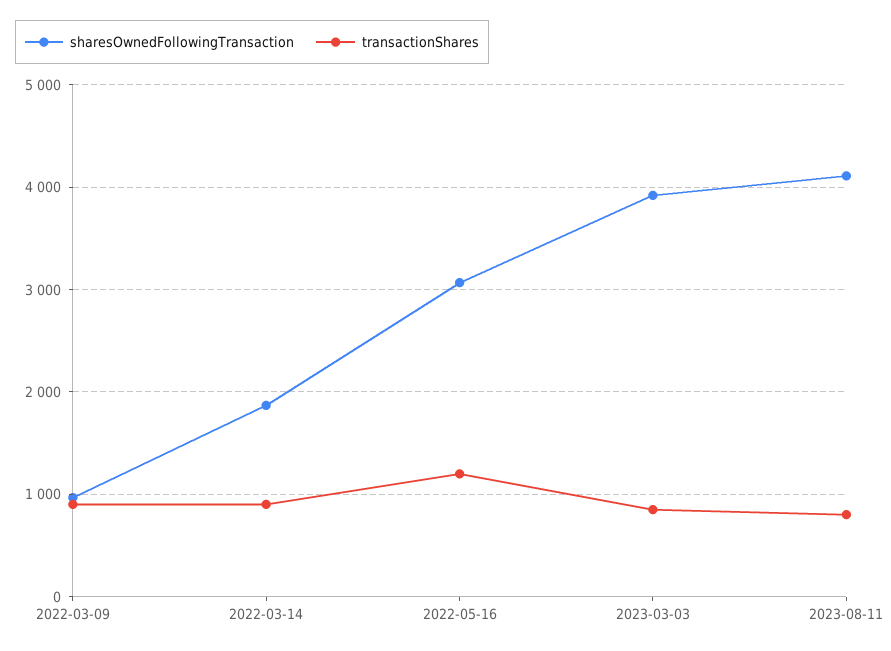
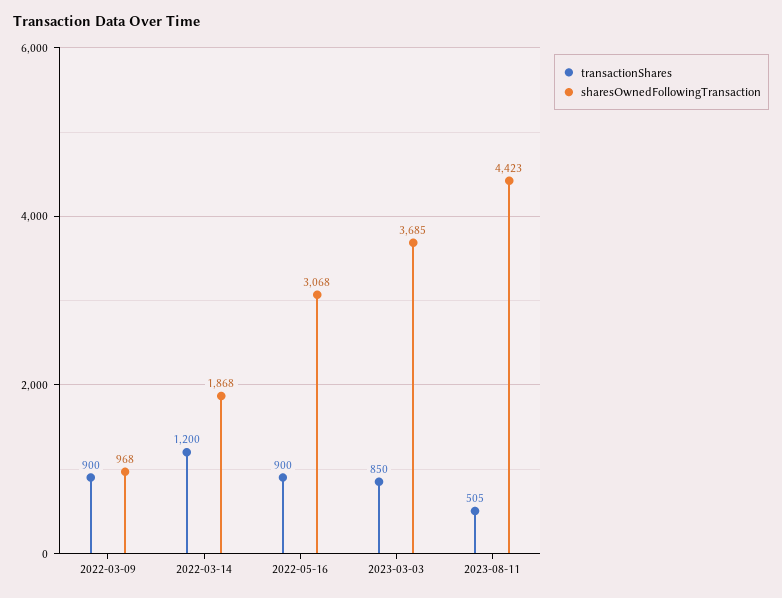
  {
    "sharesOwnedFollowingTransaction": {
      "2022-03-09": 968,
      "2022-03-14": 1868,
      "2022-05-16": 3068,
-     "2023-03-03": 3900,
+     "2023-03-03": 3685,
-     "2023-08-11": 4100
+     "2023-08-11": 4423
    },
    "transactionShares": {
      "2022-03-09": 900,
-     "2022-03-14": 900,
+     "2022-03-14": 1200,
-     "2022-05-16": 1200,
+     "2022-05-16": 900,
      "2023-03-03": 850,
-     "2023-08-11": 800
+     "2023-08-11": 505
    }
  }

